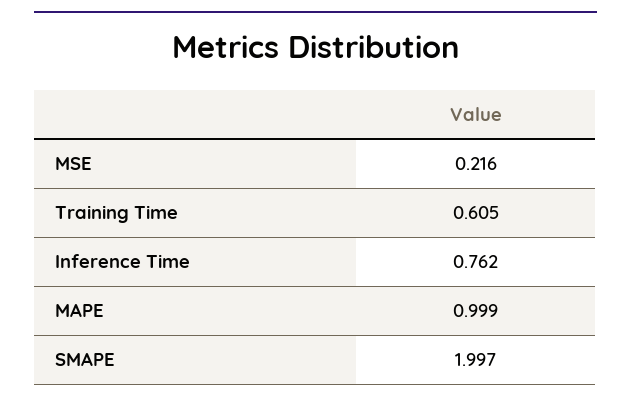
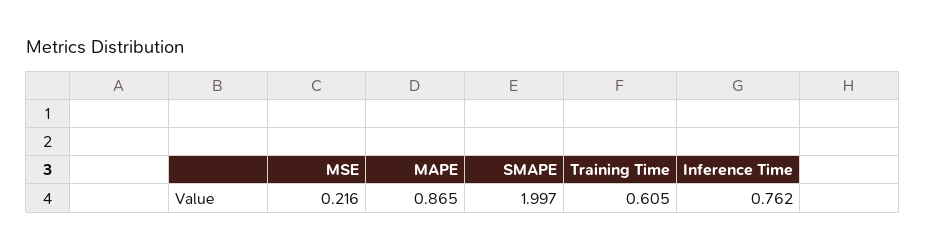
  {
    "MSE": 0.216,
    "Training Time": 0.605,
    "Inference Time": 0.762,
-   "MAPE": 0.999,
+   "MAPE": 0.865,
    "SMAPE": 1.997
  }

